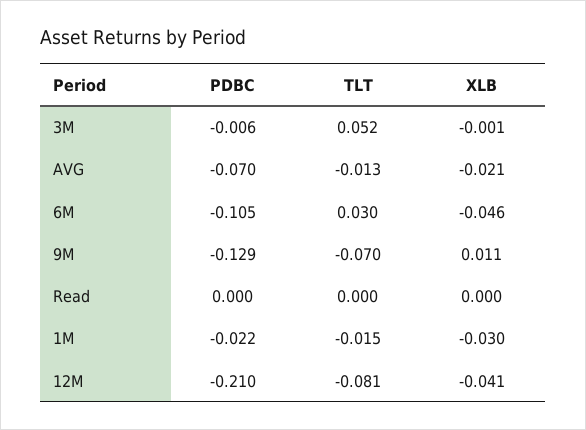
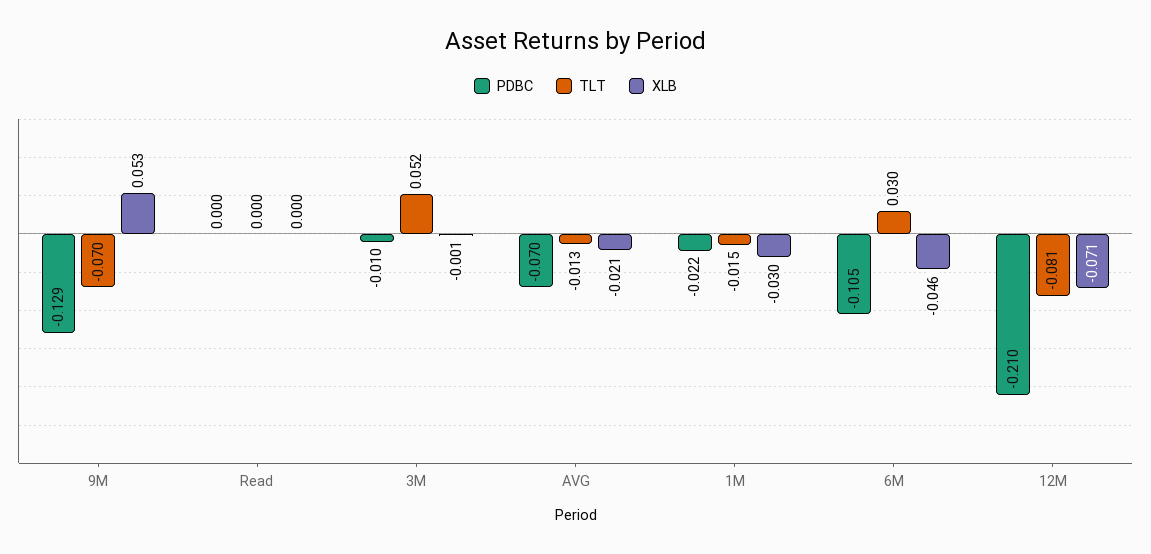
  {
    "PDBC": {
-     "3M": -0.006,
+     "3M": -0.01,
      "AVG": -0.07,
      "6M": -0.105,
      "9M": -0.129,
      "Read": 0,
      "1M": -0.022,
      "12M": -0.21
    },
    "TLT": {
      "3M": 0.052,
      "AVG": -0.013,
      "6M": 0.03,
      "9M": -0.07,
      "Read": 0,
      "1M": -0.015,
      "12M": -0.081
    },
    "XLB": {
      "3M": -0.001,
      "AVG": -0.021,
      "6M": -0.046,
-     "9M": 0.011,
+     "9M": 0.053,
      "Read": 0,
      "1M": -0.03,
-     "12M": -0.041
+     "12M": -0.071
    }
  }

